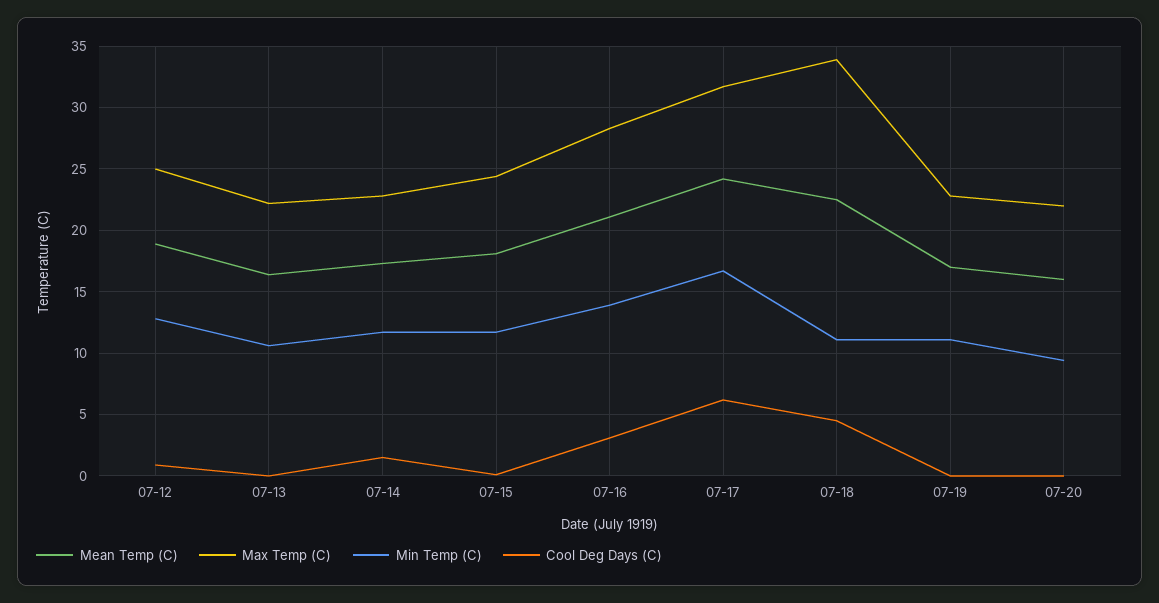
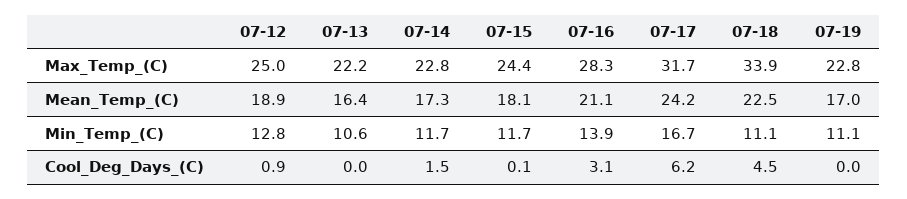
  {
    "Mean Temp (C)": {
      "07-12": 18.9,
      "07-13": 16.4,
      "07-14": 17.3,
      "07-15": 18.1,
      "07-16": 21.1,
      "07-17": 24.2,
      "07-18": 22.5,
-     "07-19": 17,
+     "07-19": 17
-     "07-20": 16
    },
    "Max Temp (C)": {
      "07-12": 25,
      "07-13": 22.2,
      "07-14": 22.8,
      "07-15": 24.4,
      "07-16": 28.3,
      "07-17": 31.7,
      "07-18": 33.9,
-     "07-19": 22.8,
+     "07-19": 22.8
-     "07-20": 22
    },
    "Min Temp (C)": {
      "07-12": 12.8,
      "07-13": 10.6,
      "07-14": 11.7,
      "07-15": 11.7,
      "07-16": 13.9,
      "07-17": 16.7,
      "07-18": 11.1,
-     "07-19": 11.1,
+     "07-19": 11.1
-     "07-20": 9.5
    },
    "Cool Deg Days (C)": {
      "07-12": 0.9,
      "07-13": 0,
      "07-14": 1.5,
      "07-15": 0.1,
      "07-16": 3.1,
      "07-17": 6.2,
      "07-18": 4.5,
-     "07-19": 0,
+     "07-19": 0
-     "07-20": 0
    }
  }

